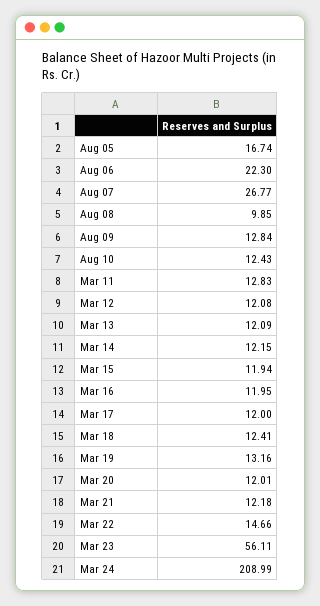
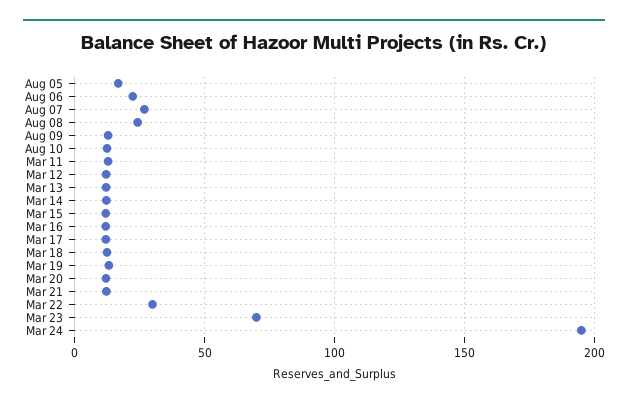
  {
    "Aug 05": 16.74,
    "Aug 06": 22.3,
    "Aug 07": 26.77,
-   "Aug 08": 9.85,
+   "Aug 08": 25,
    "Aug 09": 12.84,
    "Aug 10": 12.43,
    "Mar 11": 12.83,
    "Mar 12": 12.08,
    "Mar 13": 12.09,
    "Mar 14": 12.15,
    "Mar 15": 11.94,
    "Mar 16": 11.95,
    "Mar 17": 12,
    "Mar 18": 12.41,
    "Mar 19": 13.16,
    "Mar 20": 12.01,
    "Mar 21": 12.18,
-   "Mar 22": 14.66,
+   "Mar 22": 30,
-   "Mar 23": 56.11,
+   "Mar 23": 70,
-   "Mar 24": 208.99
+   "Mar 24": 195
  }

